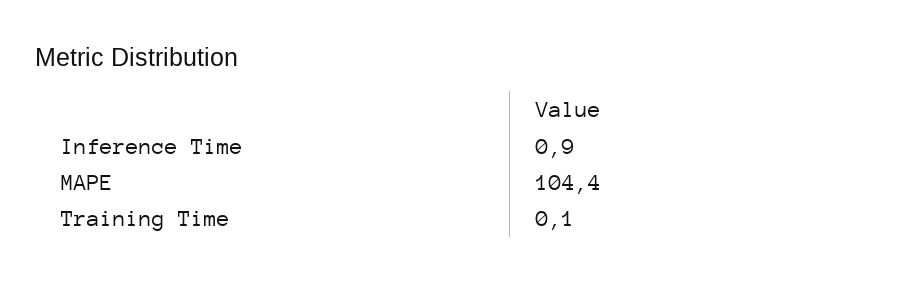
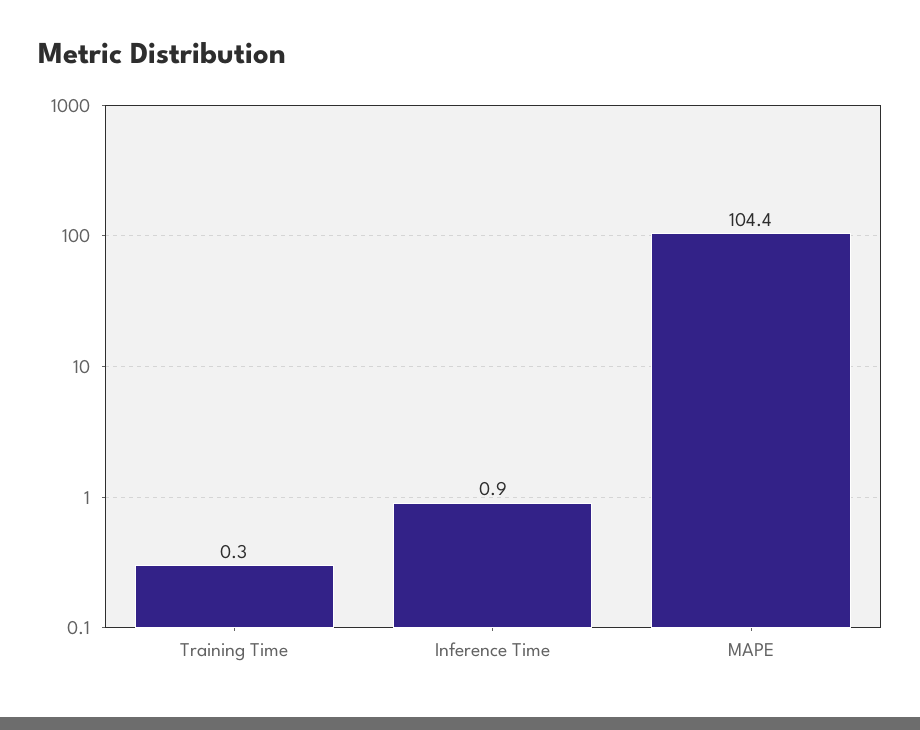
  {
    "Inference Time": 0.9,
    "MAPE": 104.4,
-   "Training Time": 0.1
+   "Training Time": 0.3
  }

